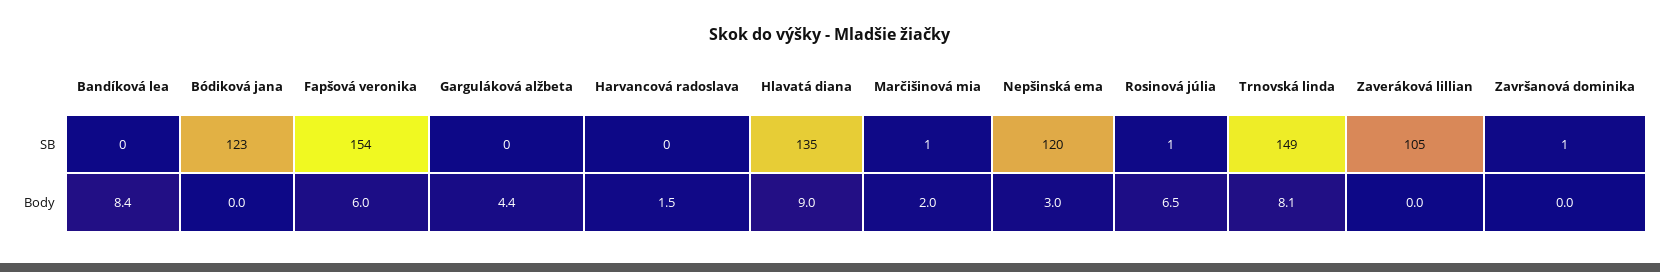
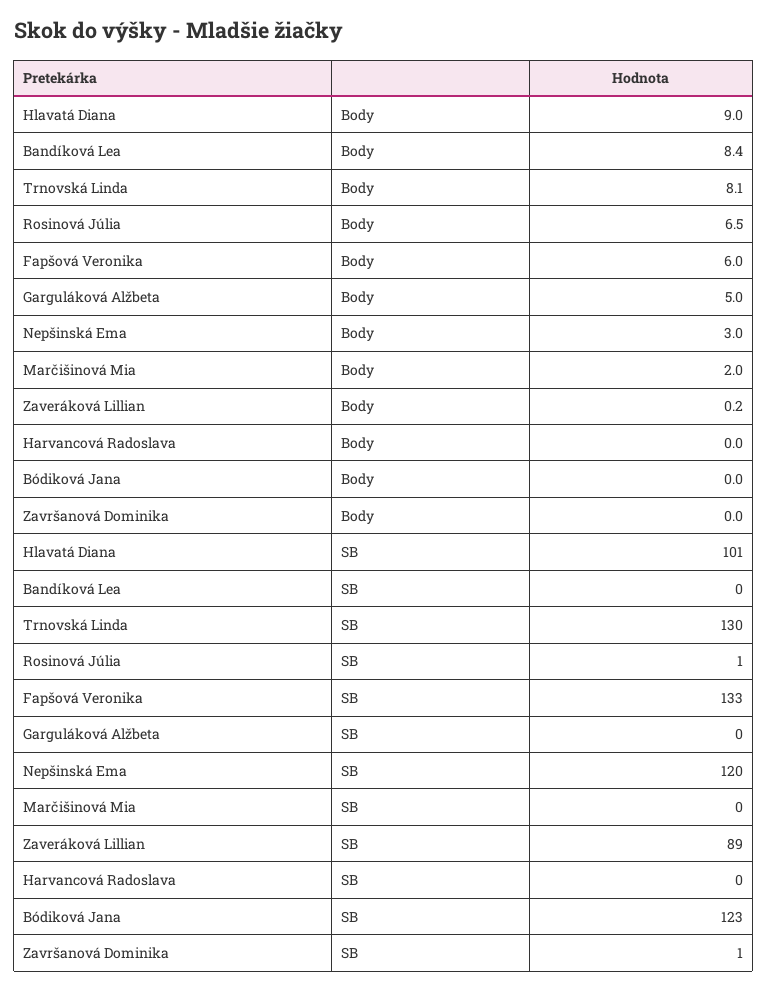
  {
    "Bandíková lea": {
      "SB": 0,
      "Body": 8.4
    },
    "Bódiková jana": {
      "SB": 123,
      "Body": 0
    },
    "Fapšová veronika": {
-     "SB": 154,
+     "SB": 133,
      "Body": 6
    },
    "Garguláková alžbeta": {
      "SB": 0,
-     "Body": 4.4
+     "Body": 5
    },
    "Harvancová radoslava": {
      "SB": 0,
-     "Body": 1.5
+     "Body": 0
    },
    "Hlavatá diana": {
-     "SB": 135,
+     "SB": 101,
      "Body": 9
    },
    "Marčišinová mia": {
-     "SB": 1,
+     "SB": 0,
      "Body": 2
    },
    "Nepšinská ema": {
      "SB": 120,
      "Body": 3
    },
    "Rosinová júlia": {
      "SB": 1,
      "Body": 6.5
    },
    "Trnovská linda": {
-     "SB": 149,
+     "SB": 130,
      "Body": 8.1
    },
    "Zaveráková lillian": {
-     "SB": 105,
+     "SB": 89,
-     "Body": 0
+     "Body": 0.2
    },
    "Završanová dominika": {
      "SB": 1,
      "Body": 0
    }
  }

